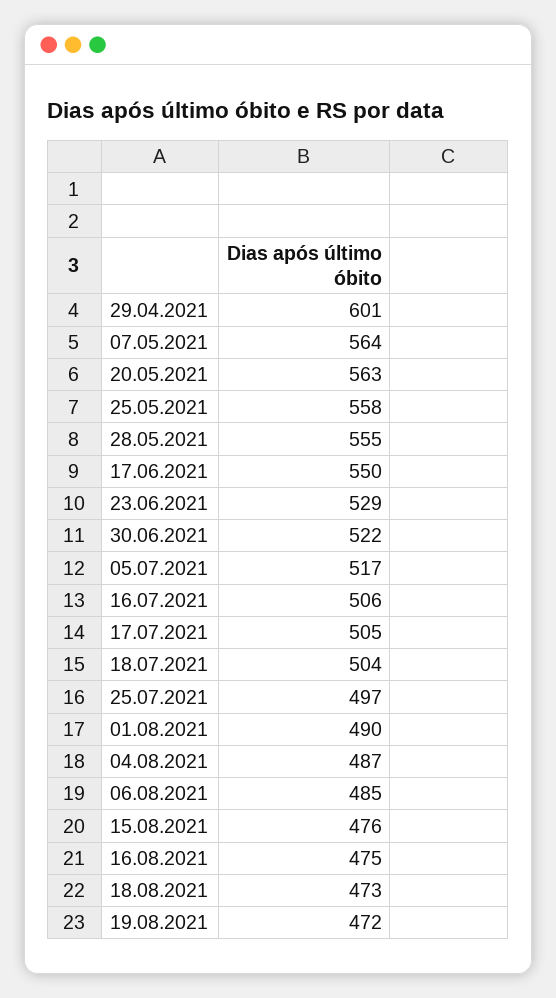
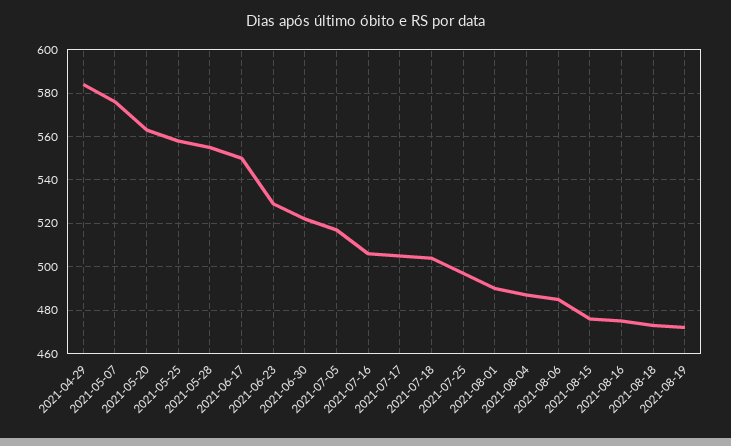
  {
-   "29.04.2021": 601,
+   "29.04.2021": 585,
-   "07.05.2021": 564,
+   "07.05.2021": 575,
    "20.05.2021": 563,
    "25.05.2021": 558,
    "28.05.2021": 555,
    "17.06.2021": 550,
    "23.06.2021": 529,
    "30.06.2021": 522,
    "05.07.2021": 517,
    "16.07.2021": 506,
    "17.07.2021": 505,
    "18.07.2021": 504,
    "25.07.2021": 497,
    "01.08.2021": 490,
    "04.08.2021": 487,
    "06.08.2021": 485,
    "15.08.2021": 476,
    "16.08.2021": 475,
    "18.08.2021": 473,
    "19.08.2021": 472
  }

